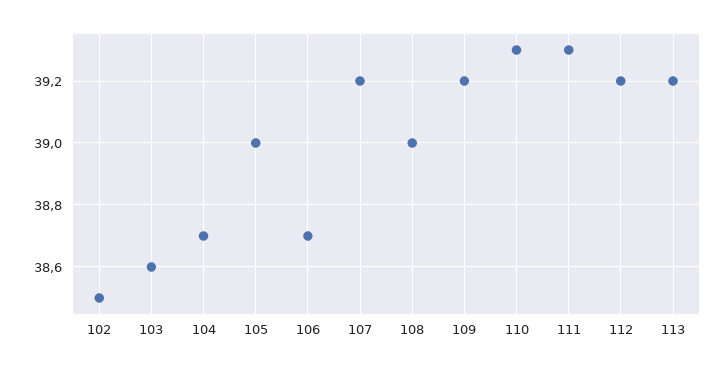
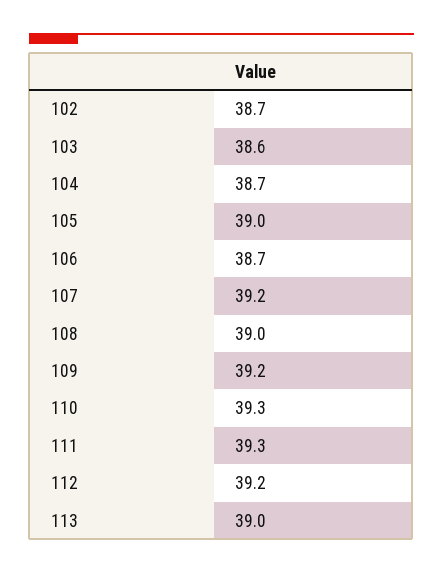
  {
-   "102": 38.5,
+   "102": 38.7,
    "103": 38.6,
    "104": 38.7,
    "105": 39,
    "106": 38.7,
    "107": 39.2,
    "108": 39,
    "109": 39.2,
    "110": 39.3,
    "111": 39.3,
    "112": 39.2,
-   "113": 39.2
+   "113": 39
  }

